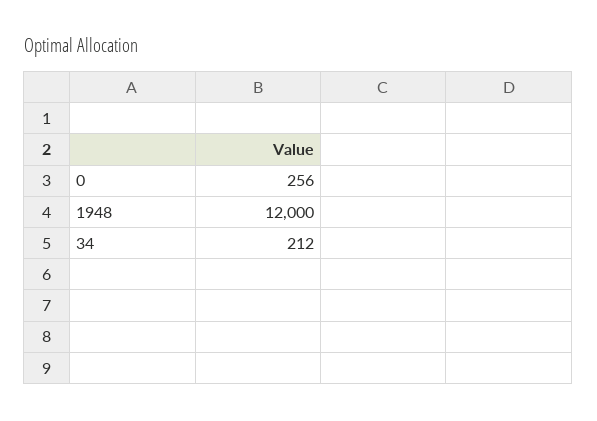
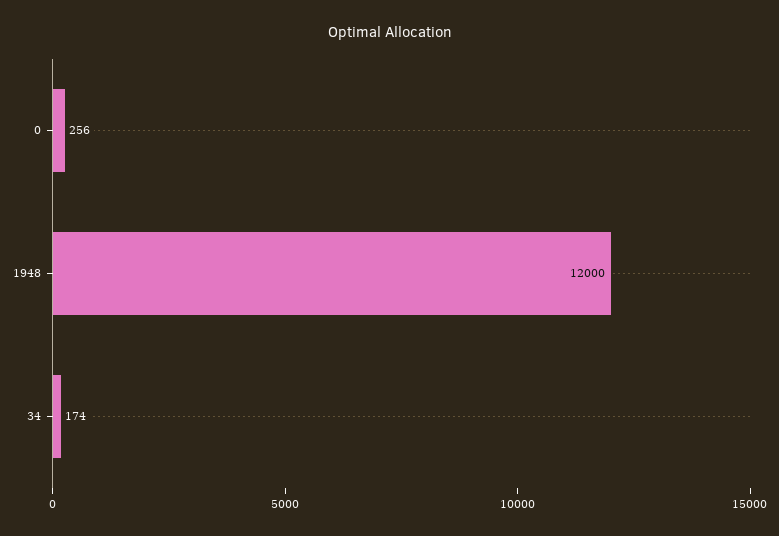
  {
    "0": 256,
    "1948": 12000,
-   "34": 212
+   "34": 174
  }

